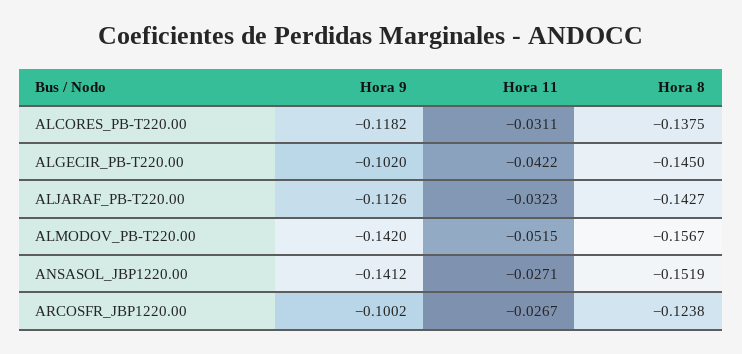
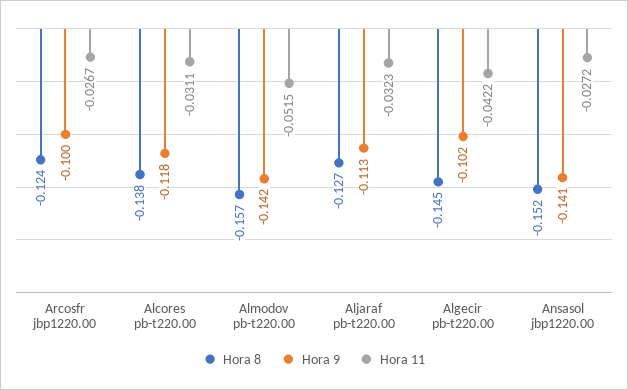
  {
    "Hora 9": {
      "ALCORES_PB-T220.00": -0.1182,
      "ALGECIR_PB-T220.00": -0.102,
      "ALJARAF_PB-T220.00": -0.1126,
      "ALMODOV_PB-T220.00": -0.142,
      "ANSASOL_JBP1220.00": -0.1412,
      "ARCOSFR_JBP1220.00": -0.1002
    },
    "Hora 11": {
      "ALCORES_PB-T220.00": -0.0311,
      "ALGECIR_PB-T220.00": -0.0422,
      "ALJARAF_PB-T220.00": -0.0323,
      "ALMODOV_PB-T220.00": -0.0515,
-     "ANSASOL_JBP1220.00": -0.0271,
+     "ANSASOL_JBP1220.00": -0.0272,
      "ARCOSFR_JBP1220.00": -0.0267
    },
    "Hora 8": {
      "ALCORES_PB-T220.00": -0.1375,
      "ALGECIR_PB-T220.00": -0.145,
-     "ALJARAF_PB-T220.00": -0.1427,
+     "ALJARAF_PB-T220.00": -0.127,
      "ALMODOV_PB-T220.00": -0.1567,
      "ANSASOL_JBP1220.00": -0.1519,
      "ARCOSFR_JBP1220.00": -0.1238
    }
  }

